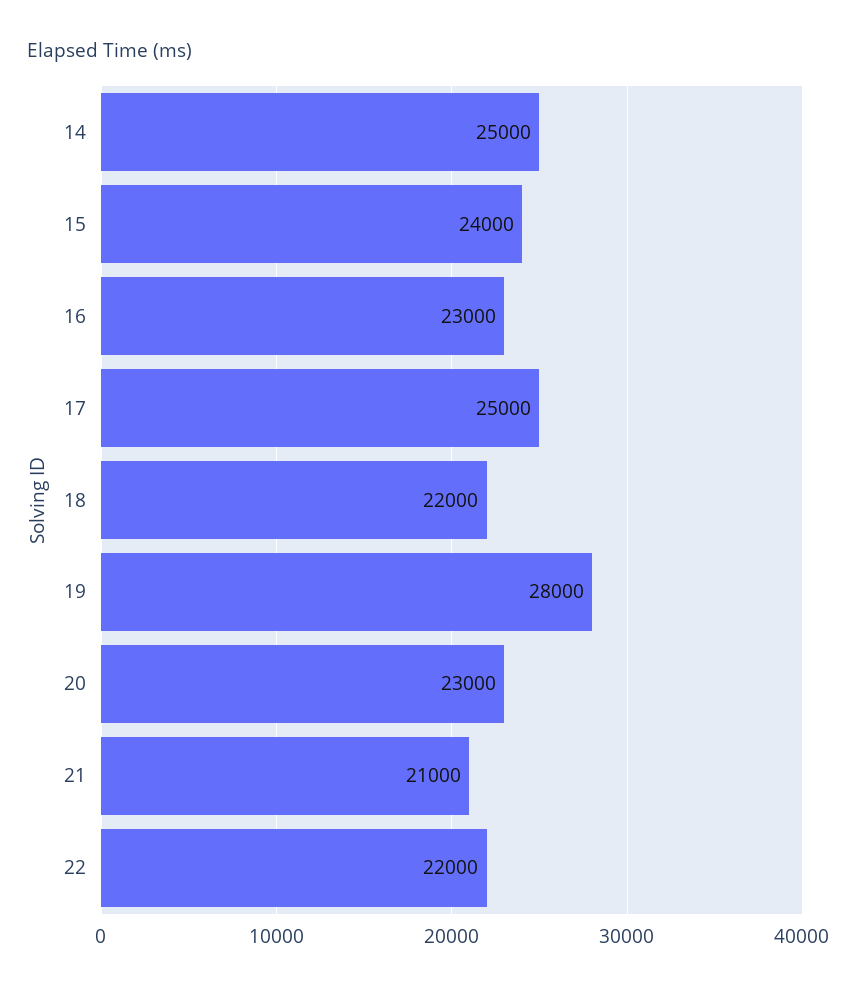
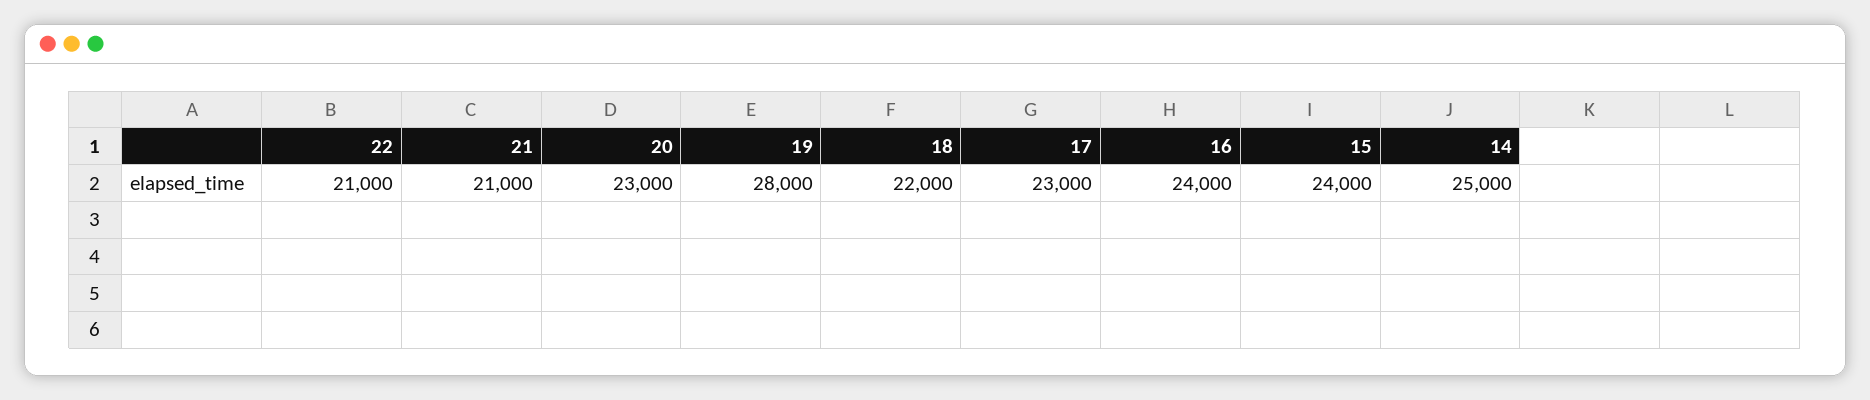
  {
    "14": 25000,
    "15": 24000,
-   "16": 23000,
+   "16": 24000,
-   "17": 25000,
+   "17": 23000,
    "18": 22000,
    "19": 28000,
    "20": 23000,
    "21": 21000,
-   "22": 22000
+   "22": 21000
  }

